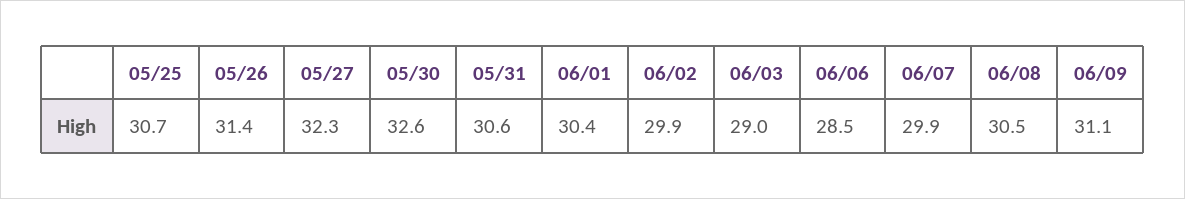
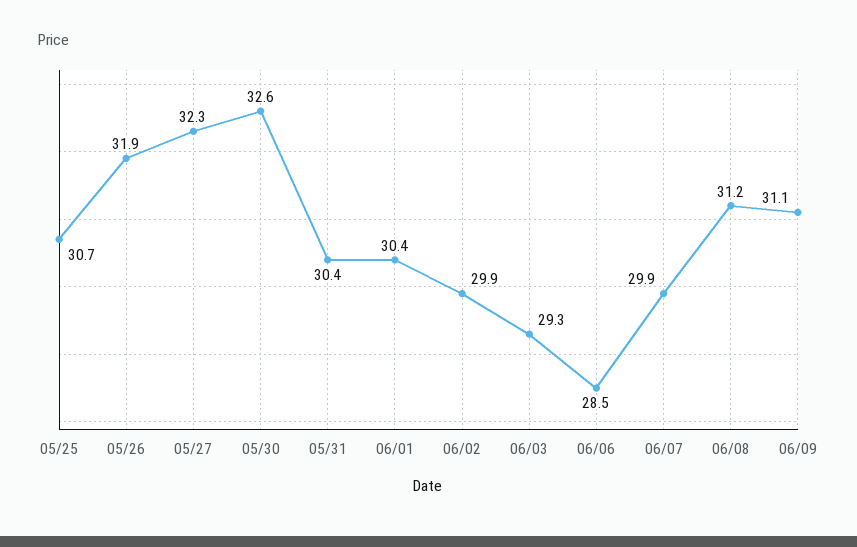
  {
    "05/25": 30.7,
-   "05/26": 31.4,
+   "05/26": 31.9,
    "05/27": 32.3,
    "05/30": 32.6,
-   "05/31": 30.6,
+   "05/31": 30.4,
    "06/01": 30.4,
    "06/02": 29.9,
-   "06/03": 29,
+   "06/03": 29.3,
    "06/06": 28.5,
    "06/07": 29.9,
-   "06/08": 30.5,
+   "06/08": 31.2,
    "06/09": 31.1
  }

